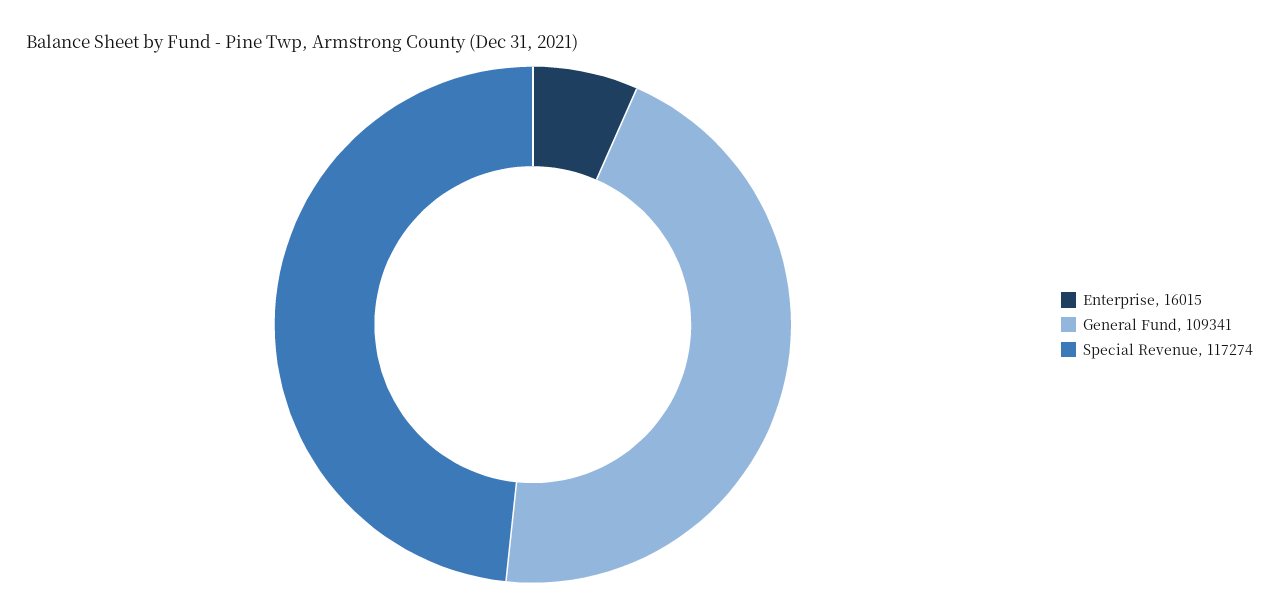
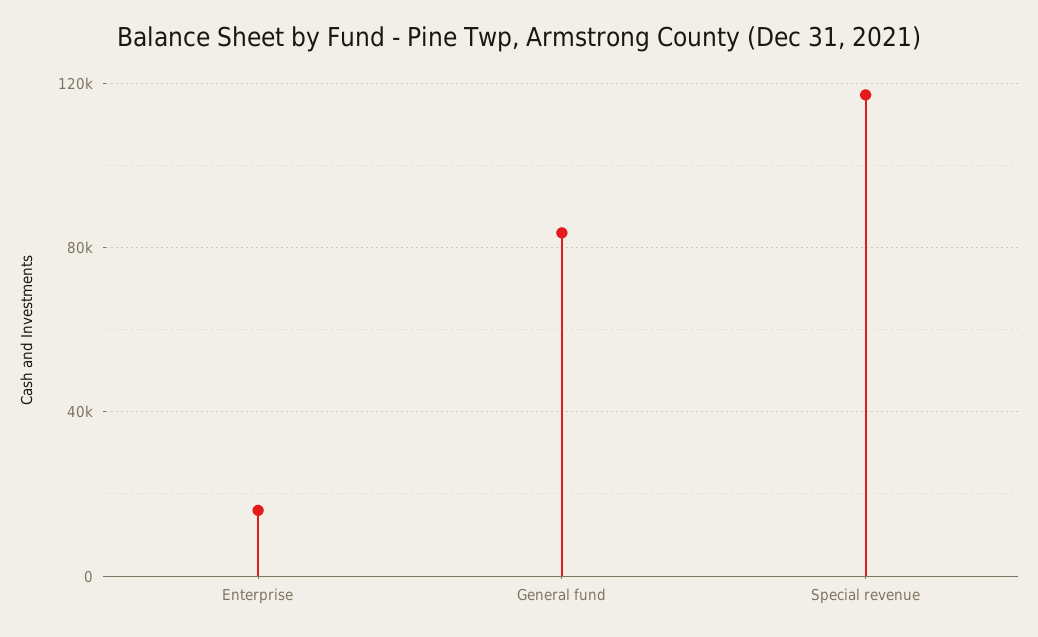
  {
    "Enterprise": 16015,
-   "General Fund": 109341,
+   "General Fund": 85000,
    "Special Revenue": 117274
  }

